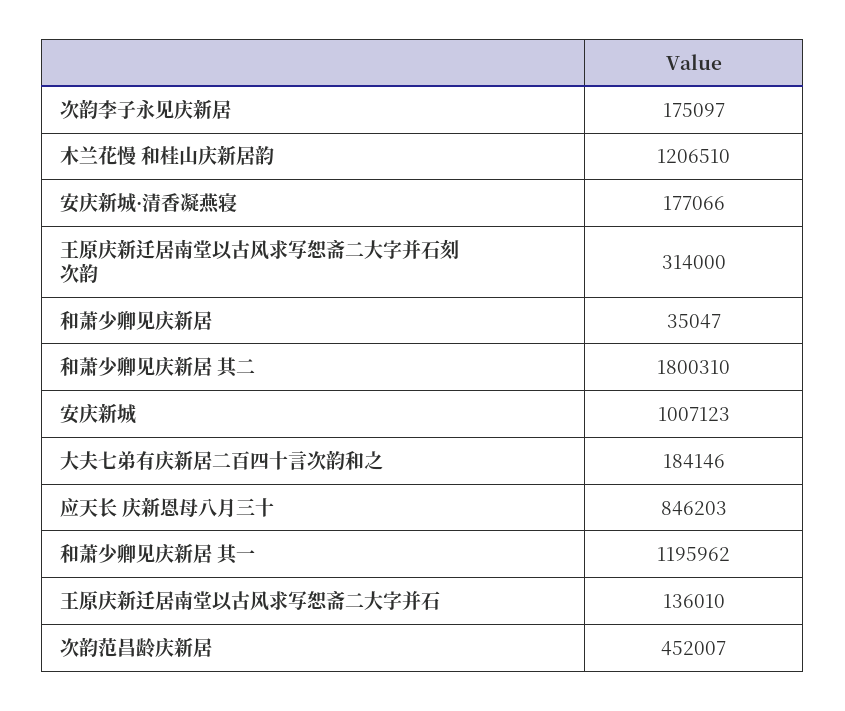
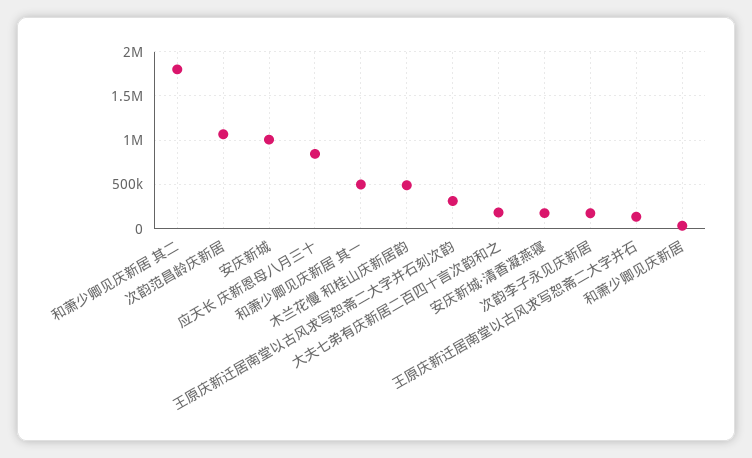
  {
    "次韵李子永见庆新居": 175097,
-   "木兰花慢 和桂山庆新居韵": 1206510,
+   "木兰花慢 和桂山庆新居韵": 500000,
    "安庆新城·清香凝燕寝": 177066,
    "王原庆新迁居南堂以古风求写恕斋二大字并石刻次韵": 314000,
    "和萧少卿见庆新居": 35047,
    "和萧少卿见庆新居 其二": 1800310,
    "安庆新城": 1007123,
    "大夫七弟有庆新居二百四十言次韵和之": 184146,
    "应天长 庆新恩母八月三十": 846203,
-   "和萧少卿见庆新居 其一": 1195962,
+   "和萧少卿见庆新居 其一": 500000,
    "王原庆新迁居南堂以古风求写恕斋二大字并石": 136010,
-   "次韵范昌龄庆新居": 452007
+   "次韵范昌龄庆新居": 1100000
  }

